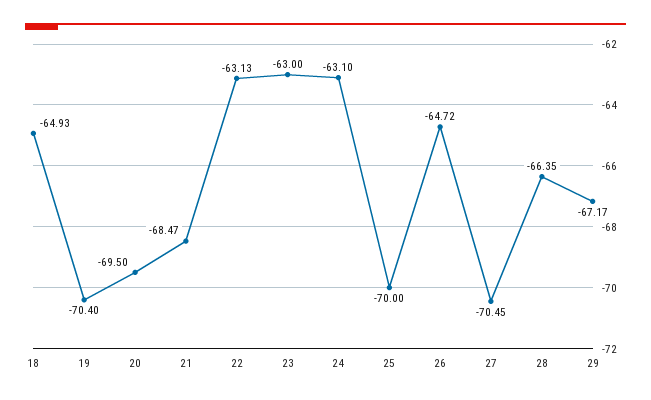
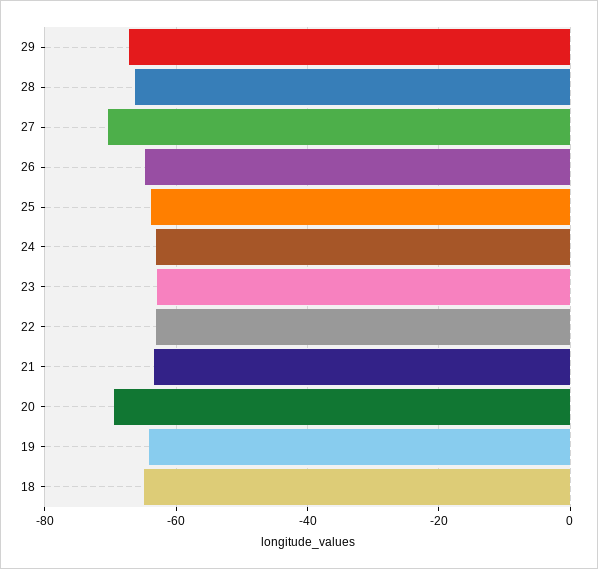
  {
    "18": -64.93,
-   "19": -70.4,
+   "19": -64,
    "20": -69.5,
-   "21": -68.47,
+   "21": -64,
    "22": -63.13,
    "23": -63,
    "24": -63.1,
-   "25": -70,
+   "25": -64,
    "26": -64.72,
    "27": -70.45,
    "28": -66.35,
    "29": -67.17
  }

